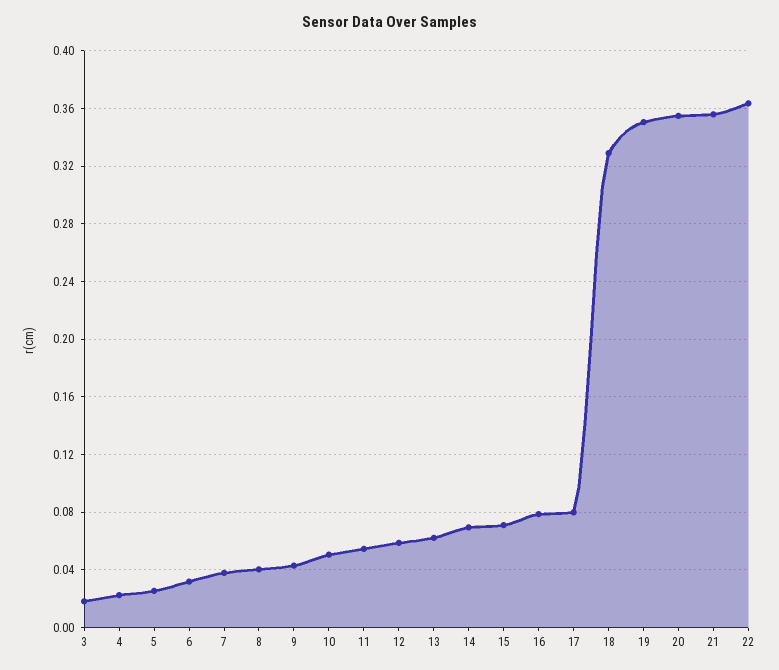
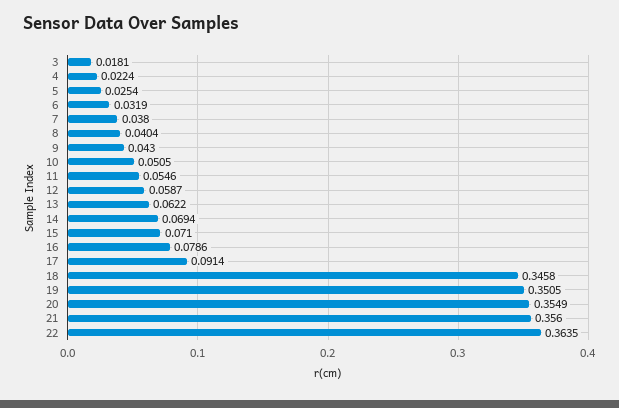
  {
    "3": 0.0181,
    "4": 0.0224,
    "5": 0.0254,
    "6": 0.0319,
    "7": 0.038,
    "8": 0.0404,
    "9": 0.043,
    "10": 0.0505,
    "11": 0.0546,
    "12": 0.0587,
    "13": 0.0622,
    "14": 0.0694,
    "15": 0.071,
    "16": 0.0786,
-   "17": 0.08,
+   "17": 0.0914,
-   "18": 0.33,
+   "18": 0.3458,
    "19": 0.3505,
    "20": 0.3549,
    "21": 0.356,
    "22": 0.3635
  }

